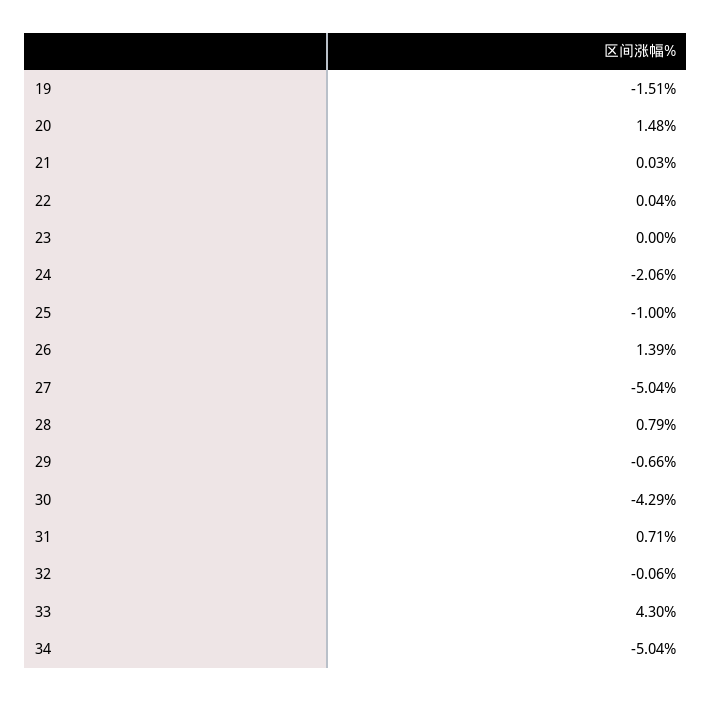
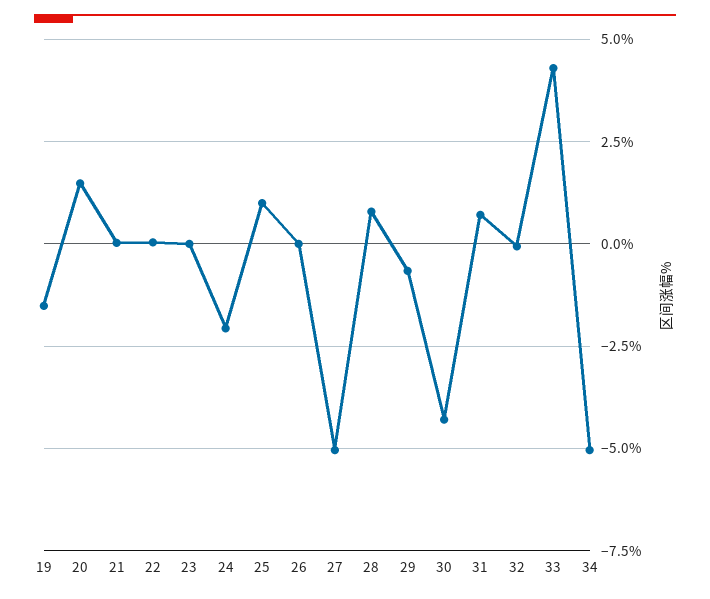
  {
    "19": -1.51,
    "20": 1.48,
    "21": 0.03,
    "22": 0.04,
    "23": 0,
    "24": -2.06,
-   "25": -1,
+   "25": 1,
-   "26": 1.39,
+   "26": 0,
    "27": -5.04,
    "28": 0.79,
    "29": -0.66,
    "30": -4.29,
    "31": 0.71,
    "32": -0.06,
    "33": 4.3,
    "34": -5.04
  }

